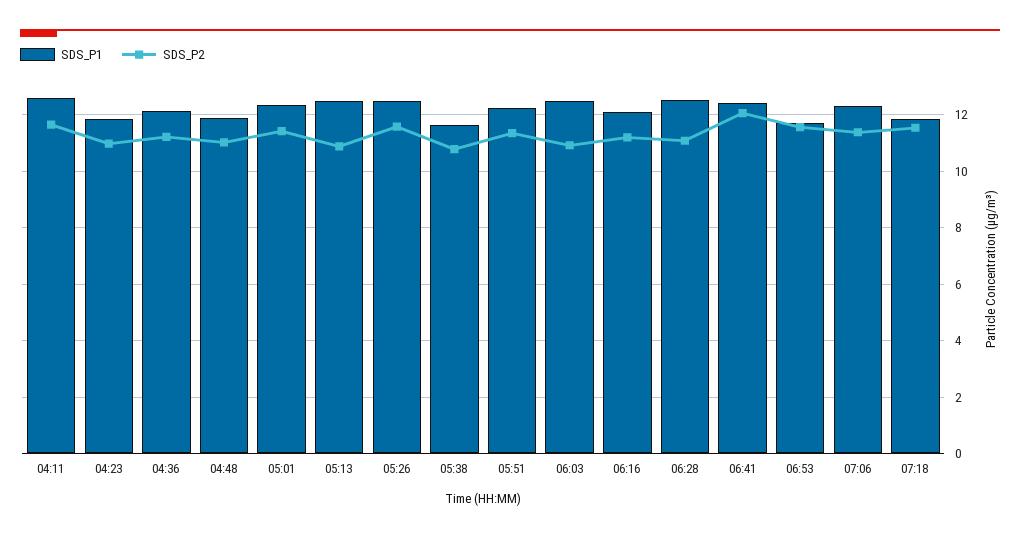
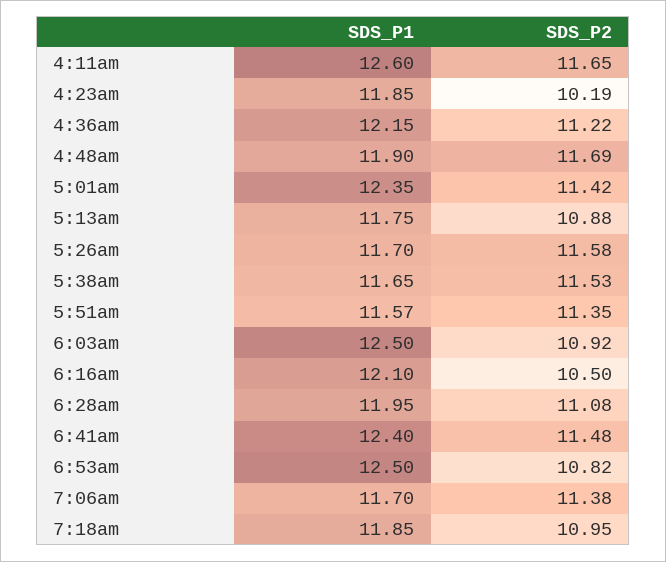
  {
    "SDS_P1": {
      "04:11": 12.6,
      "04:23": 11.85,
      "04:36": 12.15,
      "04:48": 11.9,
      "05:01": 12.35,
-     "05:13": 12.5,
+     "05:13": 11.75,
-     "05:26": 12.5,
+     "05:26": 11.7,
      "05:38": 11.65,
-     "05:51": 12.25,
+     "05:51": 11.57,
      "06:03": 12.5,
      "06:16": 12.1,
-     "06:28": 12.5,
+     "06:28": 11.95,
      "06:41": 12.4,
-     "06:53": 11.75,
+     "06:53": 12.5,
-     "07:06": 12.25,
+     "07:06": 11.7,
      "07:18": 11.85
    },
    "SDS_P2": {
      "04:11": 11.65,
-     "04:23": 11,
+     "04:23": 10.19,
      "04:36": 11.22,
-     "04:48": 11,
+     "04:48": 11.69,
      "05:01": 11.42,
      "05:13": 10.88,
      "05:26": 11.58,
-     "05:38": 10.75,
+     "05:38": 11.53,
      "05:51": 11.35,
      "06:03": 10.92,
-     "06:16": 11.25,
+     "06:16": 10.5,
      "06:28": 11.08,
-     "06:41": 12,
+     "06:41": 11.48,
-     "06:53": 11.5,
+     "06:53": 10.82,
      "07:06": 11.38,
-     "07:18": 11.5
+     "07:18": 10.95
    }
  }

